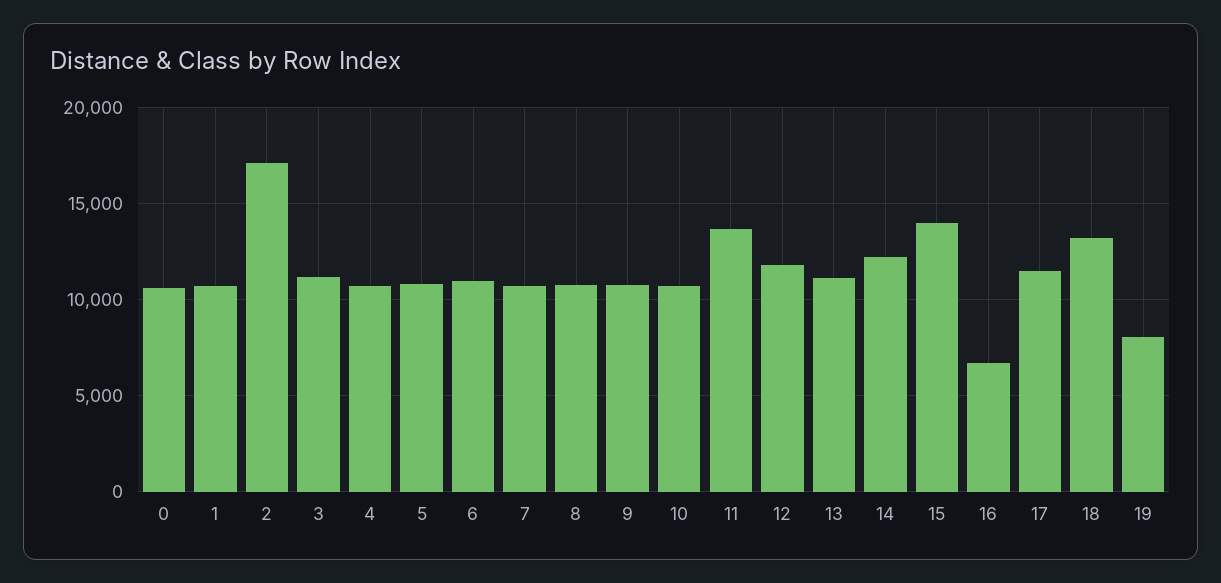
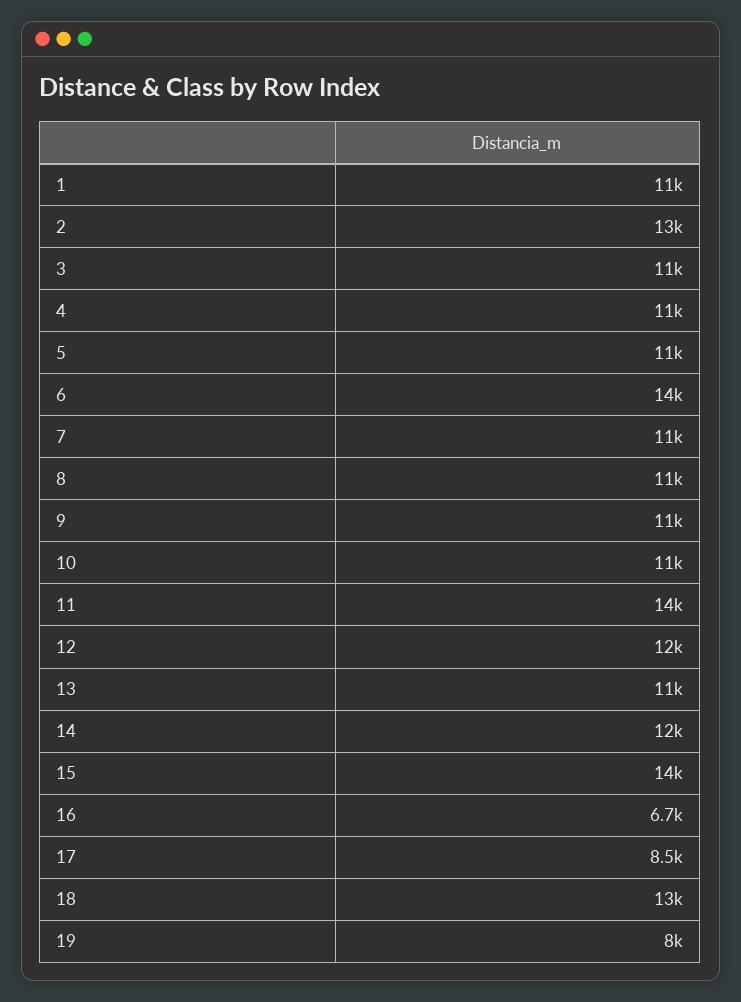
  {
-   "0": 10500,
    "1": 11000,
-   "2": 17000,
+   "2": 13000,
    "3": 11000,
    "4": 11000,
    "5": 11000,
-   "6": 11000,
+   "6": 14000,
    "7": 11000,
    "8": 11000,
    "9": 11000,
    "10": 11000,
    "11": 14000,
    "12": 12000,
    "13": 11000,
    "14": 12000,
    "15": 14000,
    "16": 6700,
-   "17": 11500,
+   "17": 8500,
    "18": 13000,
    "19": 8000
  }

